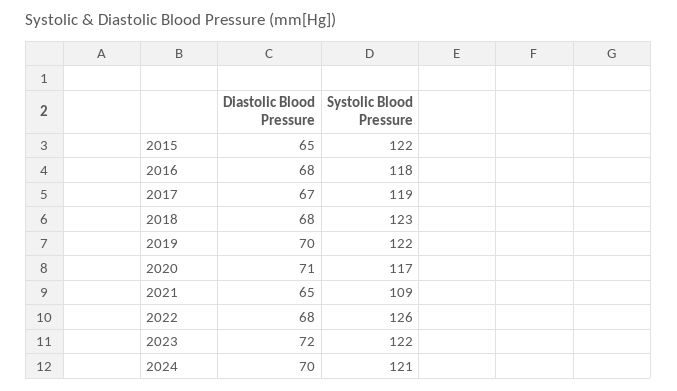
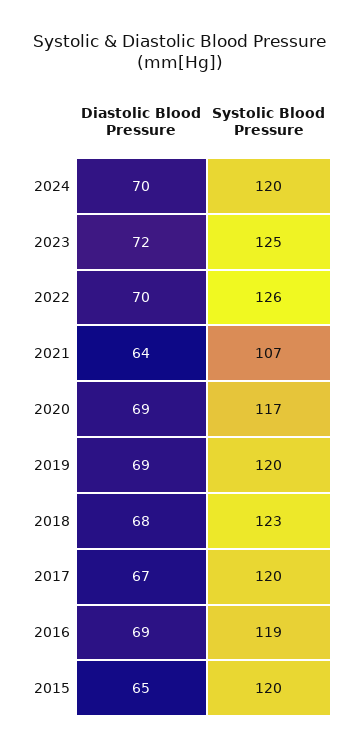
  {
    "Diastolic Blood Pressure": {
      "2015": 65,
-     "2016": 68,
+     "2016": 69,
      "2017": 67,
      "2018": 68,
-     "2019": 70,
+     "2019": 69,
-     "2020": 71,
+     "2020": 69,
-     "2021": 65,
+     "2021": 64,
-     "2022": 68,
+     "2022": 70,
      "2023": 72,
      "2024": 70
    },
    "Systolic Blood Pressure": {
-     "2015": 122,
+     "2015": 120,
-     "2016": 118,
+     "2016": 119,
-     "2017": 119,
+     "2017": 120,
      "2018": 123,
-     "2019": 122,
+     "2019": 120,
      "2020": 117,
-     "2021": 109,
+     "2021": 107,
      "2022": 126,
-     "2023": 122,
+     "2023": 125,
-     "2024": 121
+     "2024": 120
    }
  }

